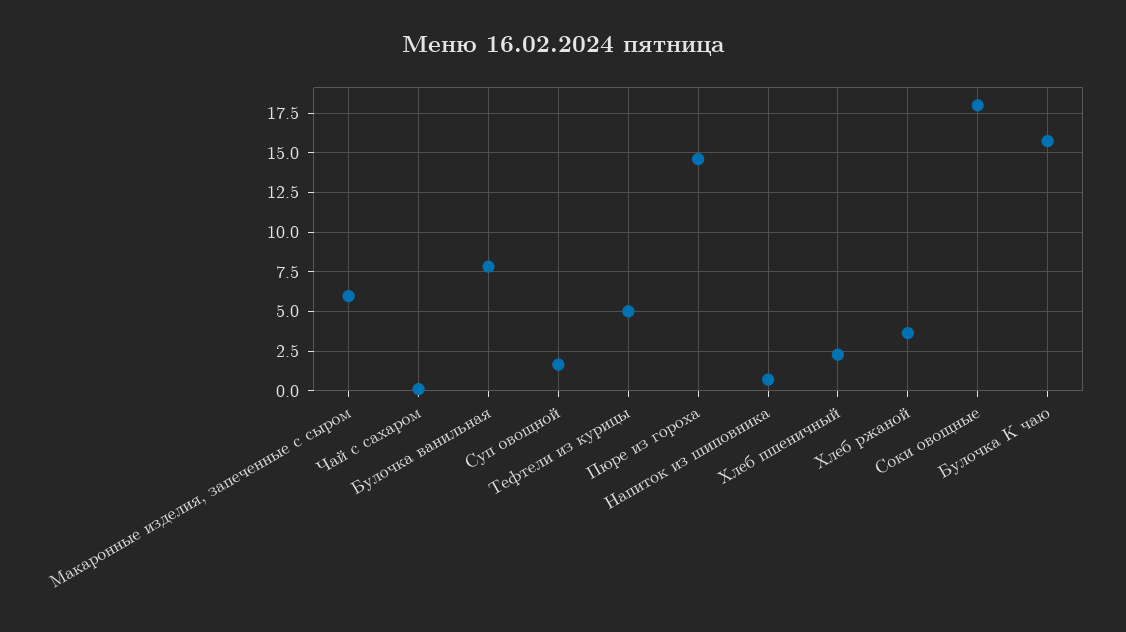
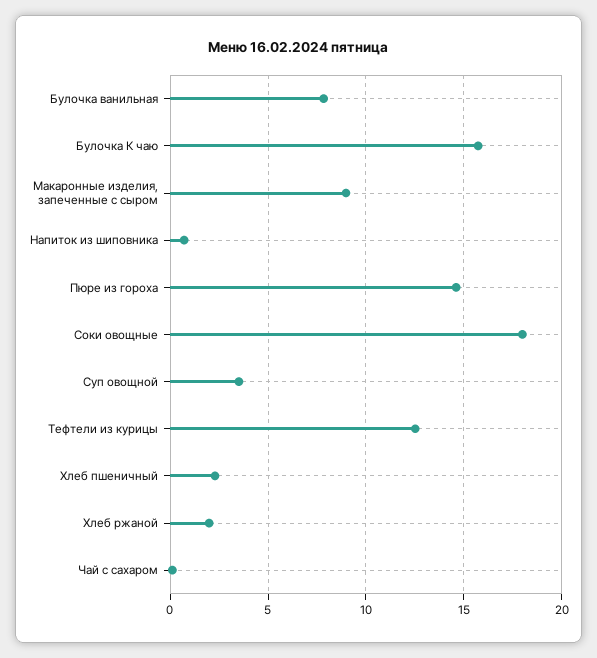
  {
-   "Макаронные изделия, запеченные с сыром": 6,
+   "Макаронные изделия, запеченные с сыром": 9,
    "Чай с сахаром": 0,
    "Булочка ванильная": 8,
-   "Суп овощной": 1.5,
+   "Суп овощной": 3.5,
-   "Тефтели из курицы": 5,
+   "Тефтели из курицы": 12.5,
    "Пюре из гороха": 14.5,
    "Напиток из шиповника": 0.5,
    "Хлеб пшеничный": 2.5,
-   "Хлеб ржаной": 3.5,
+   "Хлеб ржаной": 2,
    "Соки овощные": 18,
    "Булочка К чаю": 15.5
  }

